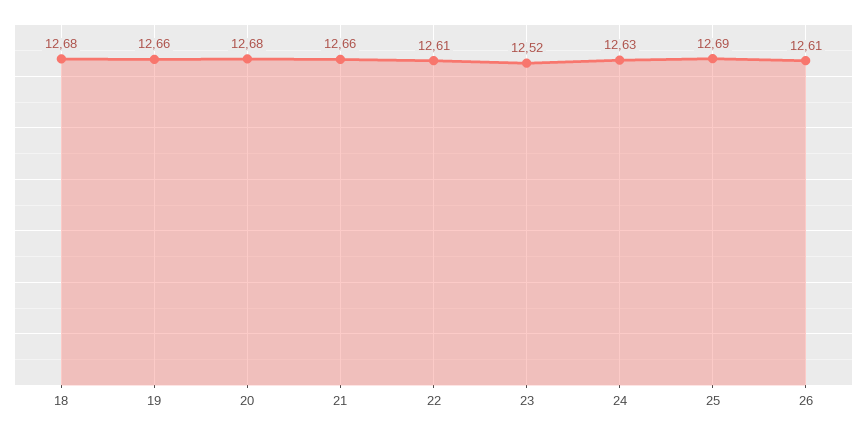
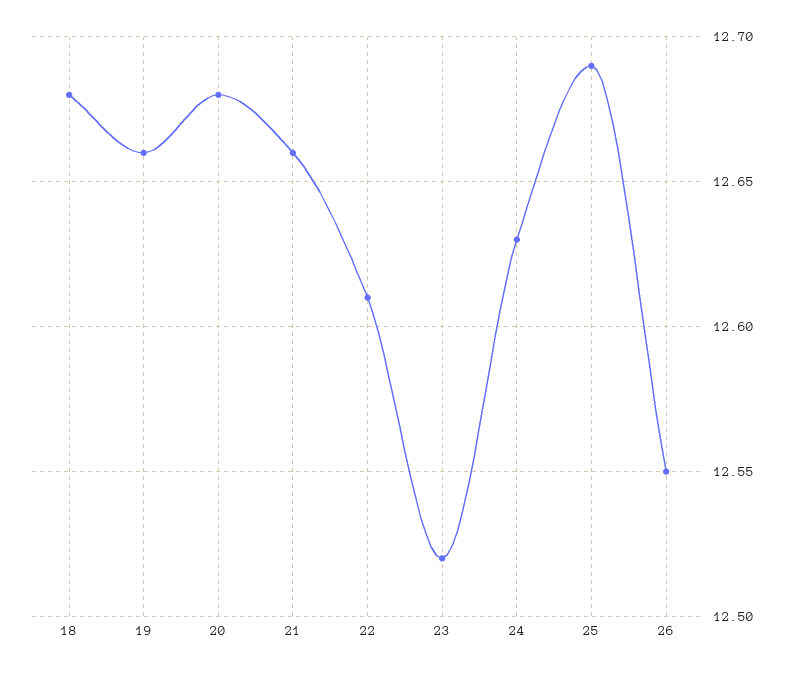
  {
    "18": 12.68,
    "19": 12.66,
    "20": 12.68,
    "21": 12.66,
    "22": 12.61,
    "23": 12.52,
    "24": 12.63,
    "25": 12.69,
-   "26": 12.61
+   "26": 12.55
  }

